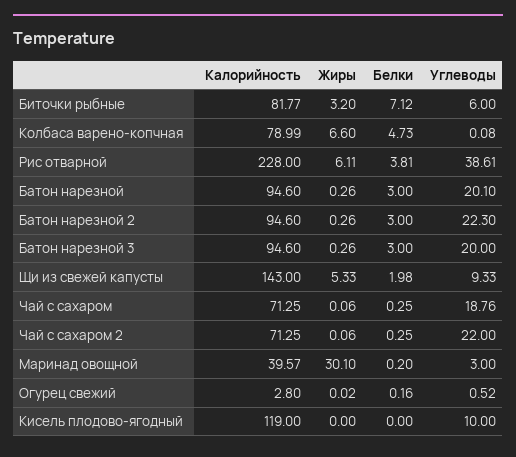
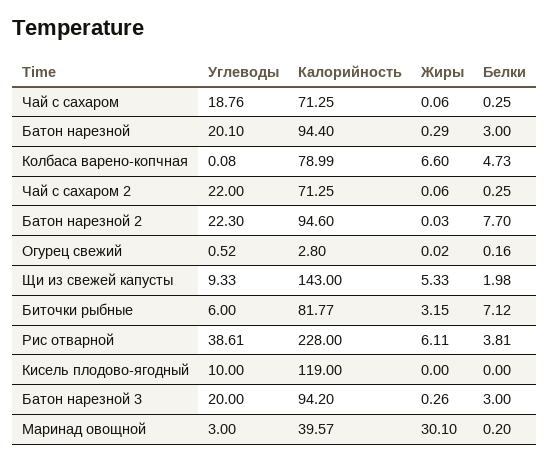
  {
    "Калорийность": {
      "Биточки рыбные": 81.77,
      "Колбаса варено-копчная": 78.99,
      "Рис отварной": 228,
-     "Батон нарезной": 94.6,
+     "Батон нарезной": 94.4,
      "Батон нарезной 2": 94.6,
-     "Батон нарезной 3": 94.6,
+     "Батон нарезной 3": 94.2,
      "Щи из свежей капусты": 143,
      "Чай с сахаром": 71.25,
      "Чай с сахаром 2": 71.25,
      "Маринад овощной": 39.57,
      "Огурец свежий": 2.8,
      "Кисель плодово-ягодный": 119
    },
    "Жиры": {
-     "Биточки рыбные": 3.2,
+     "Биточки рыбные": 3.15,
      "Колбаса варено-копчная": 6.6,
      "Рис отварной": 6.11,
-     "Батон нарезной": 0.26,
+     "Батон нарезной": 0.29,
-     "Батон нарезной 2": 0.26,
+     "Батон нарезной 2": 0.03,
      "Батон нарезной 3": 0.26,
      "Щи из свежей капусты": 5.33,
      "Чай с сахаром": 0.06,
      "Чай с сахаром 2": 0.06,
      "Маринад овощной": 30.1,
      "Огурец свежий": 0.02,
      "Кисель плодово-ягодный": 0
    },
    "Белки": {
      "Биточки рыбные": 7.12,
      "Колбаса варено-копчная": 4.73,
      "Рис отварной": 3.81,
      "Батон нарезной": 3,
-     "Батон нарезной 2": 3,
+     "Батон нарезной 2": 7.7,
      "Батон нарезной 3": 3,
      "Щи из свежей капусты": 1.98,
      "Чай с сахаром": 0.25,
      "Чай с сахаром 2": 0.25,
      "Маринад овощной": 0.2,
      "Огурец свежий": 0.16,
      "Кисель плодово-ягодный": 0
    },
    "Углеводы": {
      "Биточки рыбные": 6,
      "Колбаса варено-копчная": 0.08,
      "Рис отварной": 38.61,
      "Батон нарезной": 20.1,
      "Батон нарезной 2": 22.3,
      "Батон нарезной 3": 20,
      "Щи из свежей капусты": 9.33,
      "Чай с сахаром": 18.76,
      "Чай с сахаром 2": 22,
      "Маринад овощной": 3,
      "Огурец свежий": 0.52,
      "Кисель плодово-ягодный": 10
    }
  }

